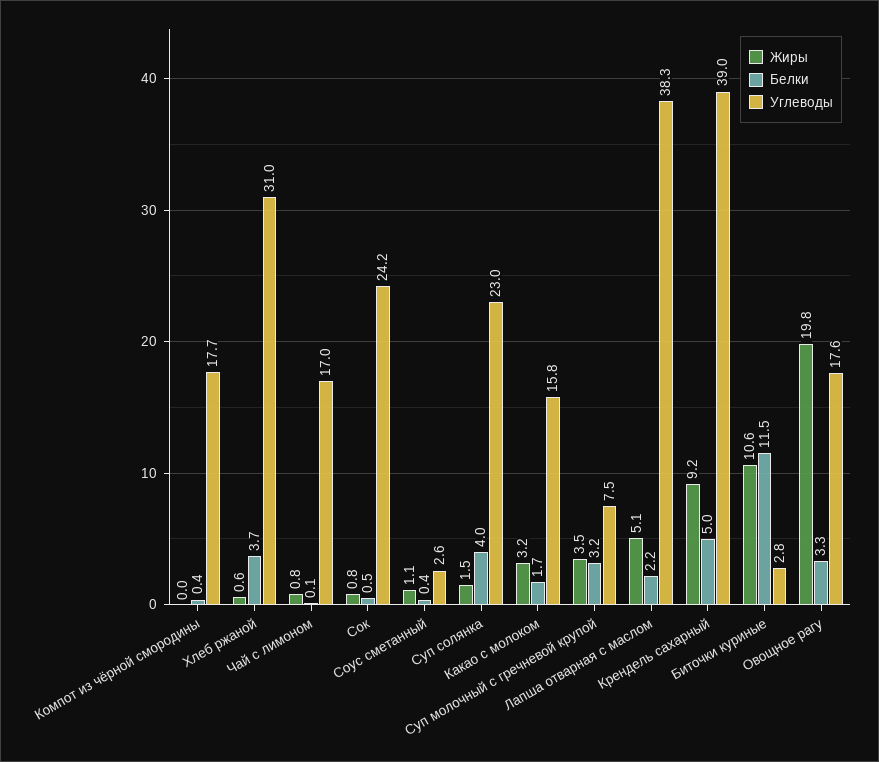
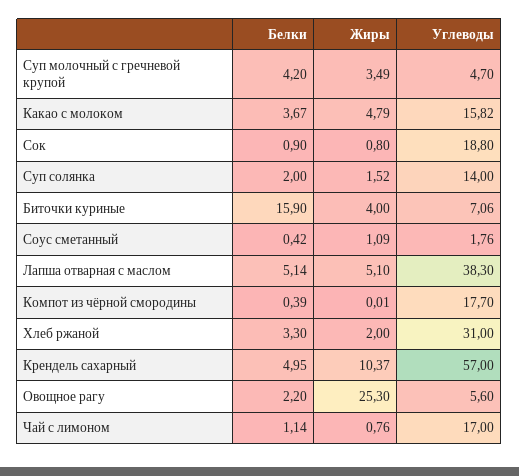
  {
    "Жиры": {
      "Компот из чёрной смородины": 0.01,
-     "Хлеб ржаной": 0.6,
+     "Хлеб ржаной": 2,
      "Чай с лимоном": 0.76,
      "Сок": 0.8,
      "Соус сметанный": 1.09,
      "Суп солянка": 1.52,
-     "Какао с молоком": 3.2,
+     "Какао с молоком": 4.79,
      "Суп молочный с гречневой крупой": 3.49,
      "Лапша отварная с маслом": 5.1,
-     "Крендель сахарный": 9.2,
+     "Крендель сахарный": 10.37,
-     "Биточки куриные": 10.6,
+     "Биточки куриные": 4,
-     "Овощное рагу": 19.8
+     "Овощное рагу": 25.3
    },
    "Белки": {
      "Компот из чёрной смородины": 0.39,
-     "Хлеб ржаной": 3.7,
+     "Хлеб ржаной": 3.3,
-     "Чай с лимоном": 0.1,
+     "Чай с лимоном": 1.14,
-     "Сок": 0.5,
+     "Сок": 0.9,
      "Соус сметанный": 0.42,
-     "Суп солянка": 4,
+     "Суп солянка": 2,
-     "Какао с молоком": 1.7,
+     "Какао с молоком": 3.67,
-     "Суп молочный с гречневой крупой": 3.2,
+     "Суп молочный с гречневой крупой": 4.2,
-     "Лапша отварная с маслом": 2.2,
+     "Лапша отварная с маслом": 5.14,
      "Крендель сахарный": 4.95,
-     "Биточки куриные": 11.5,
+     "Биточки куриные": 15.9,
-     "Овощное рагу": 3.3
+     "Овощное рагу": 2.2
    },
    "Углеводы": {
      "Компот из чёрной смородины": 17.7,
      "Хлеб ржаной": 31,
      "Чай с лимоном": 17,
-     "Сок": 24.2,
+     "Сок": 18.8,
-     "Соус сметанный": 2.6,
+     "Соус сметанный": 1.76,
-     "Суп солянка": 23,
+     "Суп солянка": 14,
      "Какао с молоком": 15.82,
-     "Суп молочный с гречневой крупой": 7.5,
+     "Суп молочный с гречневой крупой": 4.7,
      "Лапша отварная с маслом": 38.3,
-     "Крендель сахарный": 39,
+     "Крендель сахарный": 57,
-     "Биточки куриные": 2.8,
+     "Биточки куриные": 7.06,
-     "Овощное рагу": 17.6
+     "Овощное рагу": 5.6
    }
  }

